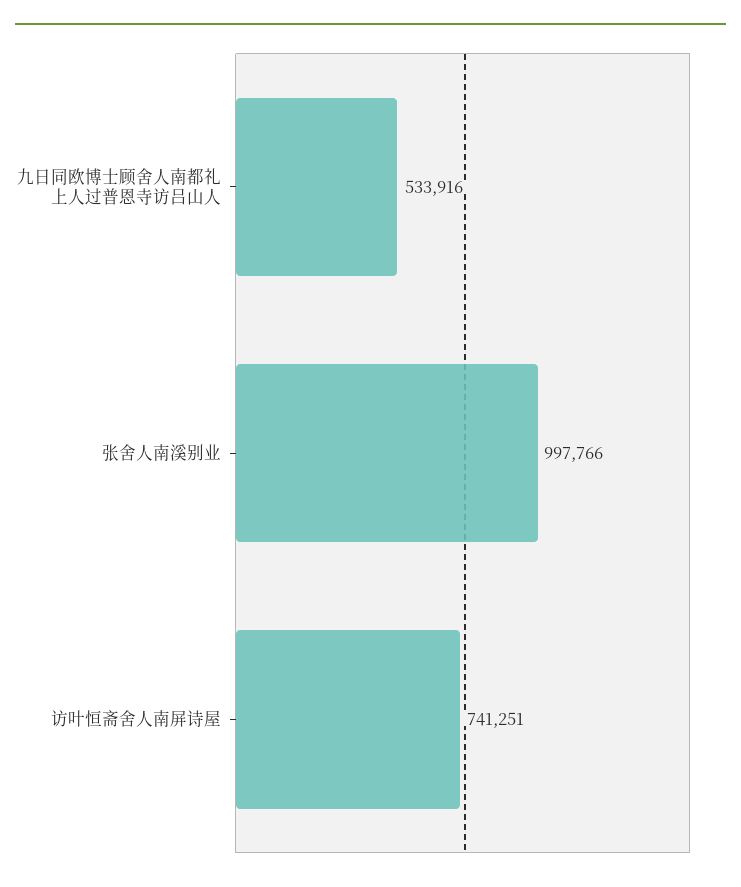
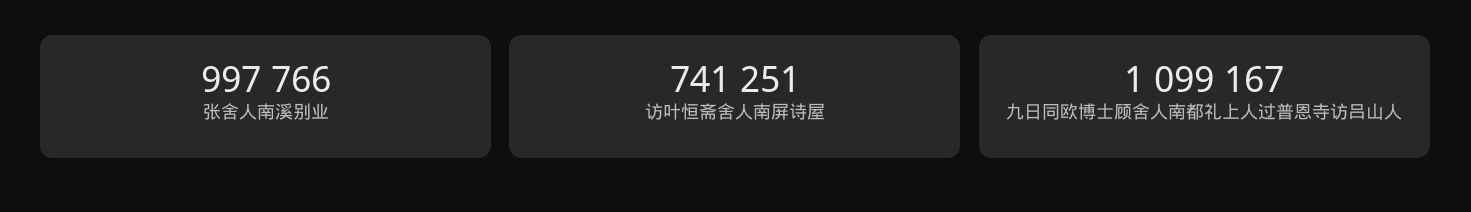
  {
-   "九日同欧博士顾舍人南都礼上人过普恩寺访吕山人": 533916,
+   "九日同欧博士顾舍人南都礼上人过普恩寺访吕山人": 1099167,
    "张舍人南溪别业": 997766,
    "访叶恒斋舍人南屏诗屋": 741251
  }

